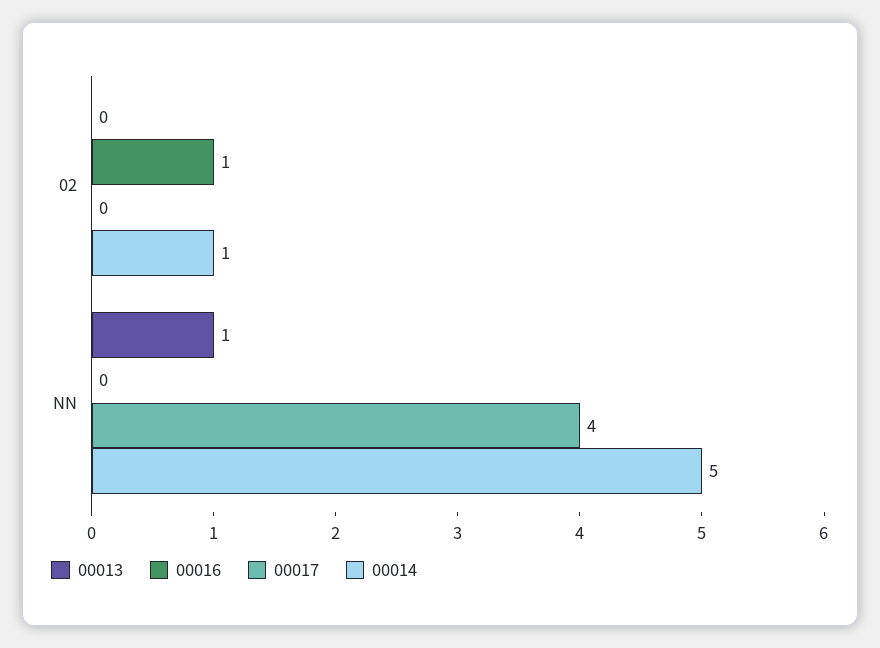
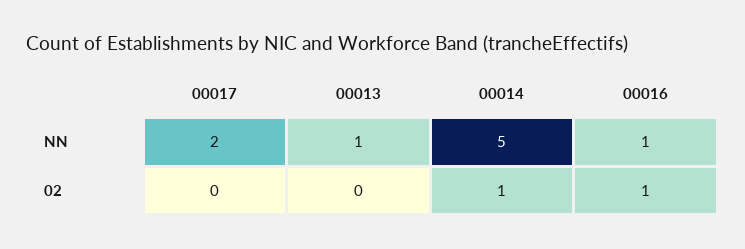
  {
    "00013": {
      "02": 0,
      "NN": 1
    },
    "00016": {
      "02": 1,
-     "NN": 0
+     "NN": 1
    },
    "00017": {
      "02": 0,
-     "NN": 4
+     "NN": 2
    },
    "00014": {
      "02": 1,
      "NN": 5
    }
  }

